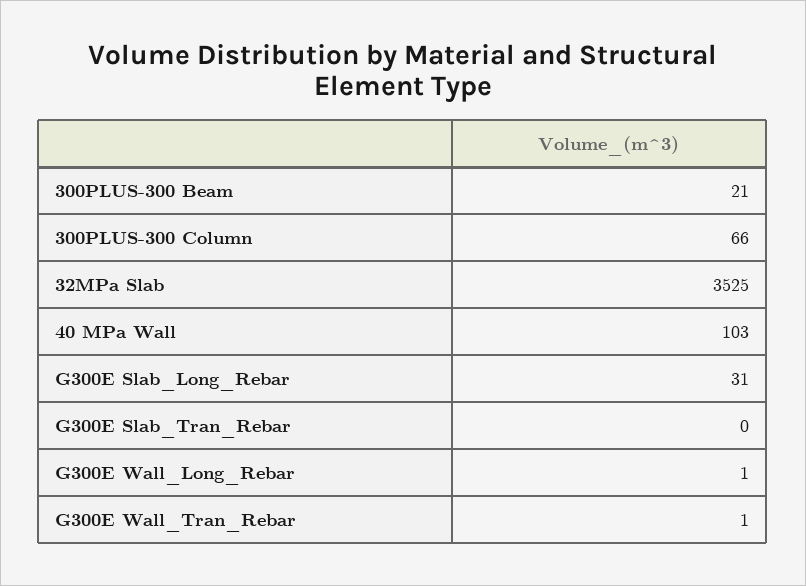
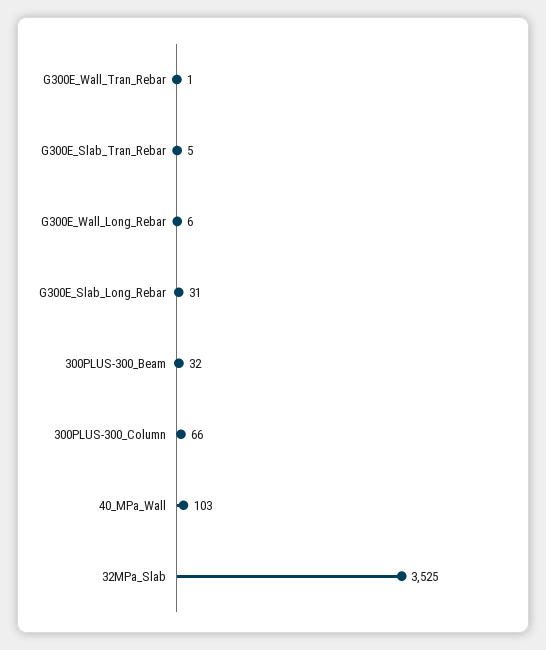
  {
-   "300PLUS-300 Beam": 21,
+   "300PLUS-300 Beam": 32,
    "300PLUS-300 Column": 66,
    "32MPa Slab": 3525,
    "40 MPa Wall": 103,
    "G300E Slab_Long_Rebar": 31,
-   "G300E Slab_Tran_Rebar": 0,
+   "G300E Slab_Tran_Rebar": 5,
-   "G300E Wall_Long_Rebar": 1,
+   "G300E Wall_Long_Rebar": 6,
    "G300E Wall_Tran_Rebar": 1
  }

